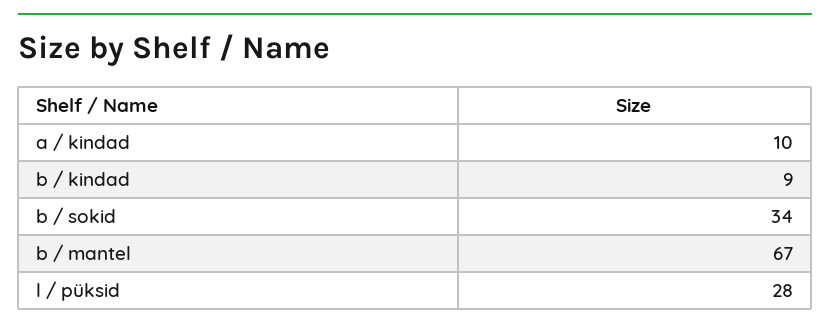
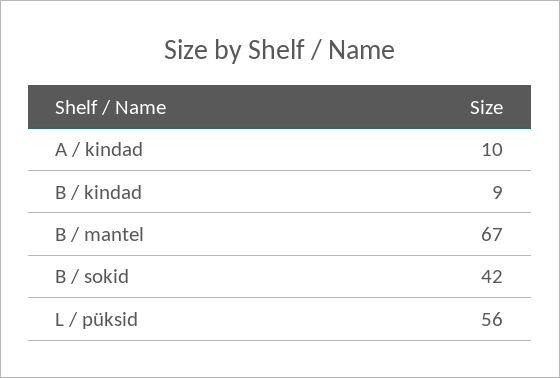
  {
    "a / kindad": 10,
    "b / kindad": 9,
-   "b / sokid": 34,
+   "b / sokid": 42,
    "b / mantel": 67,
-   "l / püksid": 28
+   "l / püksid": 56
  }

